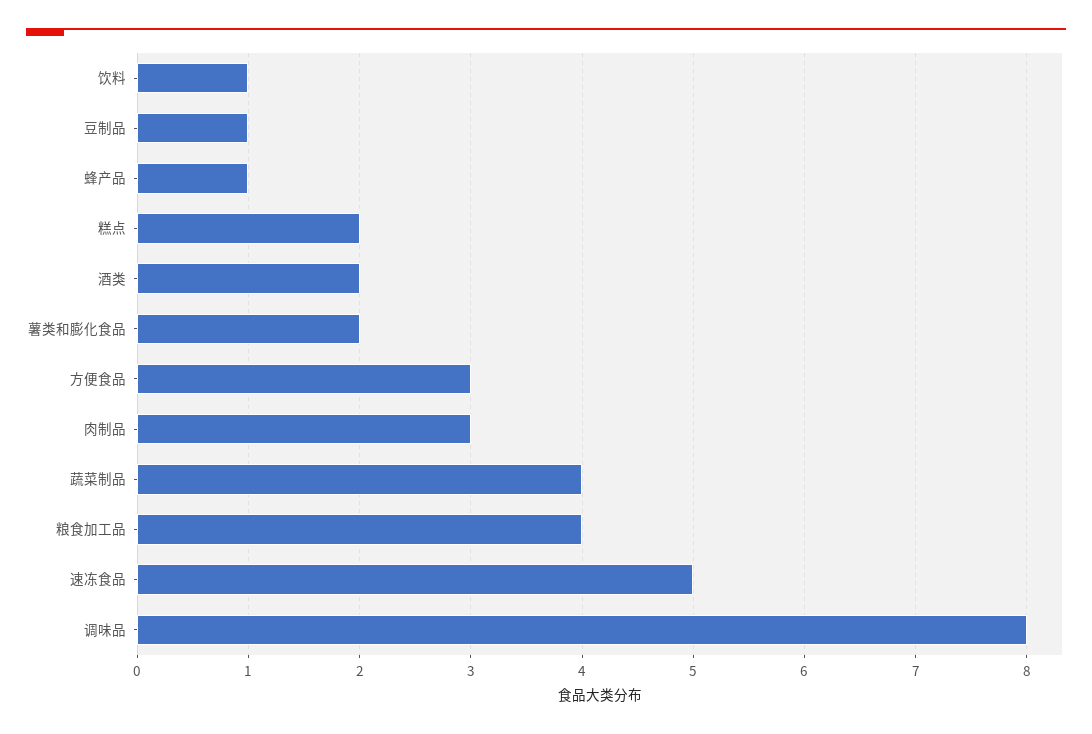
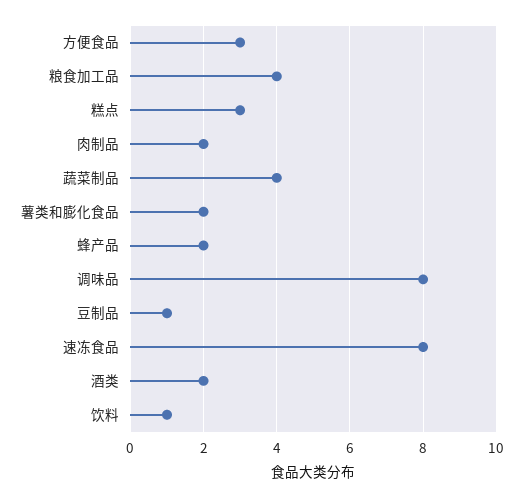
  {
    "饮料": 1,
    "豆制品": 1,
-   "蜂产品": 1,
+   "蜂产品": 2,
-   "糕点": 2,
+   "糕点": 3,
    "酒类": 2,
    "薯类和膨化食品": 2,
    "方便食品": 3,
-   "肉制品": 3,
+   "肉制品": 2,
    "蔬菜制品": 4,
    "粮食加工品": 4,
-   "速冻食品": 5,
+   "速冻食品": 8,
    "调味品": 8
  }

